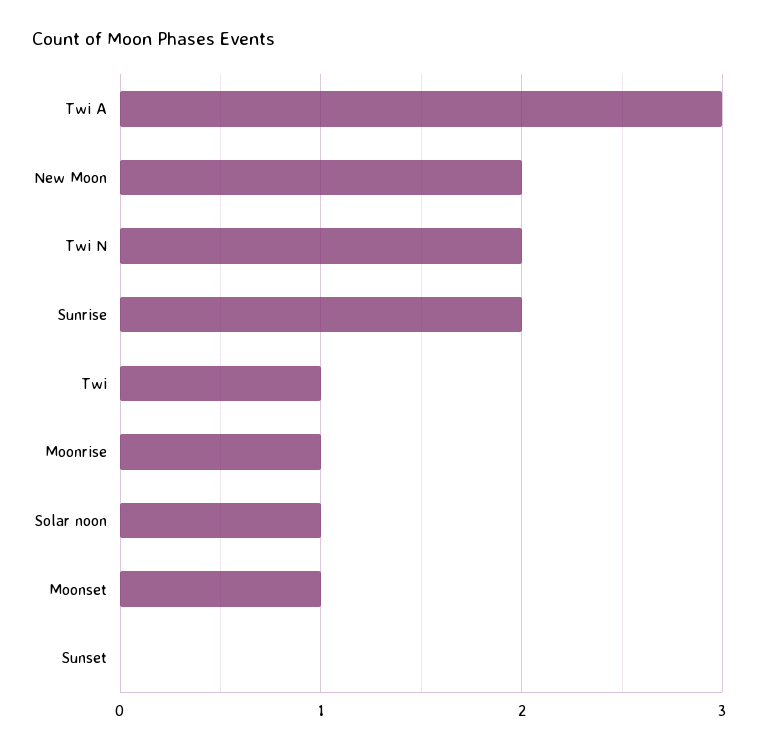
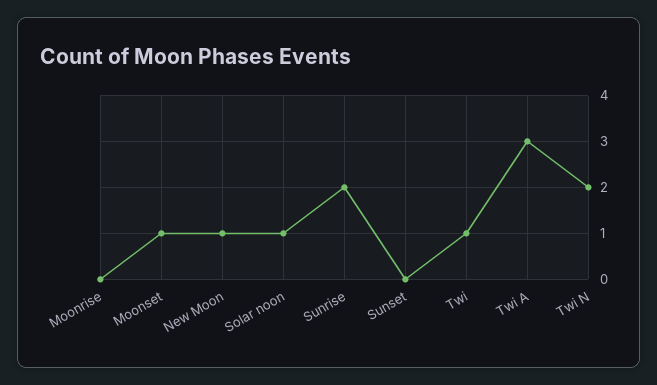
  {
    "Twi A": 3,
-   "New Moon": 2,
+   "New Moon": 1,
    "Twi N": 2,
    "Sunrise": 2,
    "Twi": 1,
-   "Moonrise": 1,
+   "Moonrise": 0,
    "Solar noon": 1,
    "Moonset": 1,
    "Sunset": 0
  }

